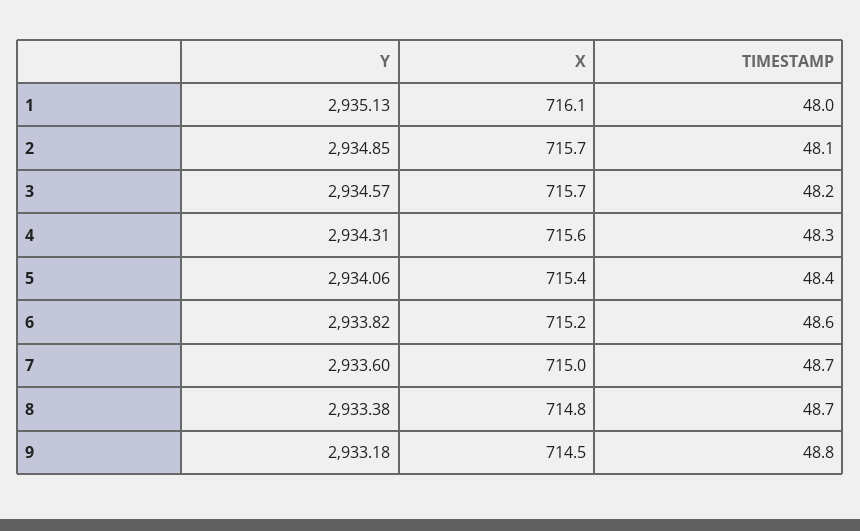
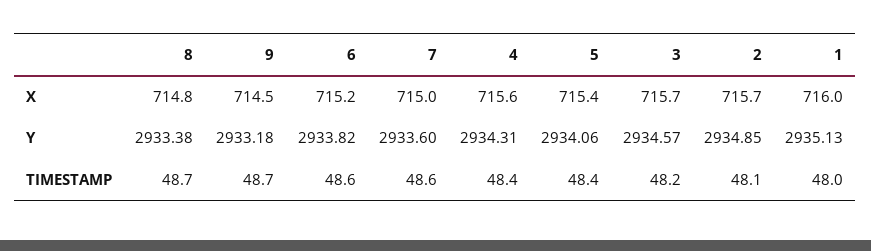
  {
    "Y": {
      "1": 2935.13,
      "2": 2934.85,
      "3": 2934.57,
      "4": 2934.31,
      "5": 2934.06,
      "6": 2933.82,
      "7": 2933.6,
      "8": 2933.38,
      "9": 2933.18
    },
    "X": {
-     "1": 716.1,
+     "1": 716,
      "2": 715.7,
      "3": 715.7,
      "4": 715.6,
      "5": 715.4,
      "6": 715.2,
      "7": 715,
      "8": 714.8,
      "9": 714.5
    },
    "TIMESTAMP": {
      "1": 48,
      "2": 48.1,
      "3": 48.2,
-     "4": 48.3,
+     "4": 48.4,
      "5": 48.4,
      "6": 48.6,
-     "7": 48.7,
+     "7": 48.6,
      "8": 48.7,
-     "9": 48.8
+     "9": 48.7
    }
  }

